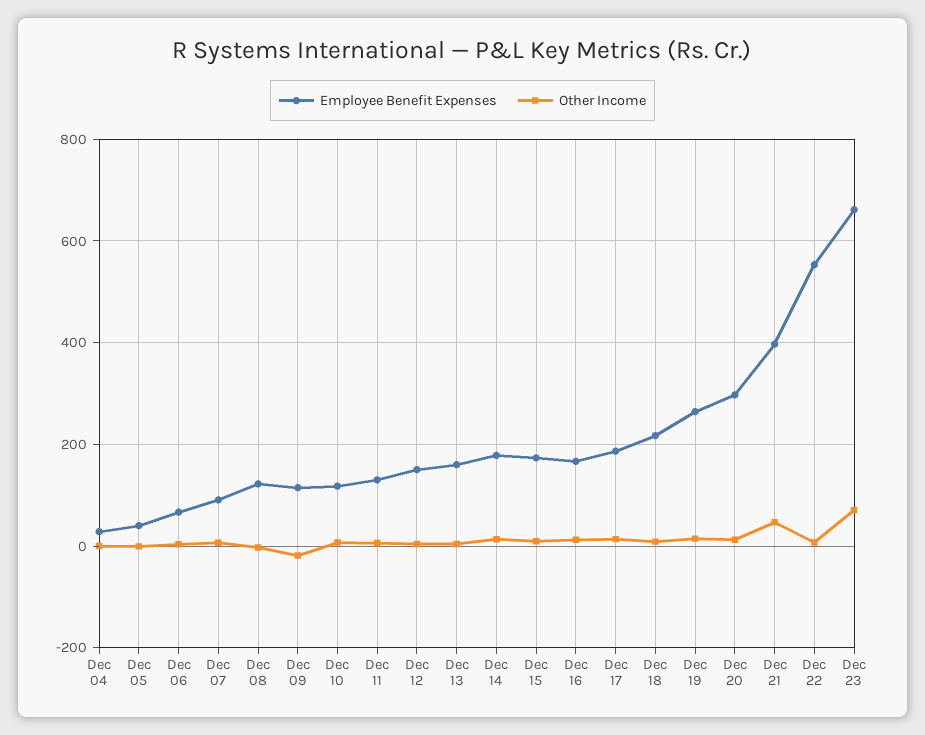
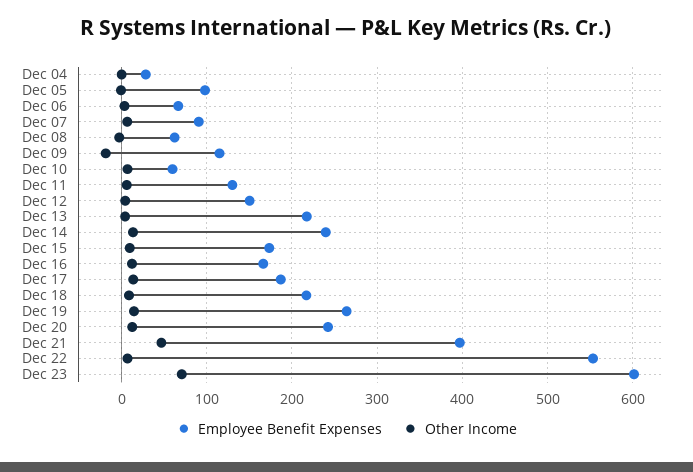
  {
    "Employee Benefit Expenses": {
      "Dec 04": 30,
-     "Dec 05": 40,
+     "Dec 05": 100,
      "Dec 06": 70,
      "Dec 07": 90,
-     "Dec 08": 120,
+     "Dec 08": 60,
      "Dec 09": 110,
-     "Dec 10": 120,
+     "Dec 10": 60,
      "Dec 11": 130,
      "Dec 12": 150,
-     "Dec 13": 160,
+     "Dec 13": 220,
-     "Dec 14": 180,
+     "Dec 14": 240,
      "Dec 15": 170,
      "Dec 16": 170,
      "Dec 17": 190,
      "Dec 18": 220,
      "Dec 19": 260,
-     "Dec 20": 300,
+     "Dec 20": 240,
      "Dec 21": 400,
      "Dec 22": 550,
-     "Dec 23": 660
+     "Dec 23": 600
    },
    "Other Income": {
      "Dec 04": 0,
      "Dec 05": 0,
      "Dec 06": 0,
      "Dec 07": 10,
      "Dec 08": 0,
      "Dec 09": -20,
      "Dec 10": 10,
      "Dec 11": 10,
      "Dec 12": 0,
      "Dec 13": 0,
      "Dec 14": 10,
      "Dec 15": 10,
      "Dec 16": 10,
      "Dec 17": 10,
      "Dec 18": 10,
      "Dec 19": 10,
      "Dec 20": 10,
      "Dec 21": 50,
      "Dec 22": 10,
      "Dec 23": 70
    }
  }

